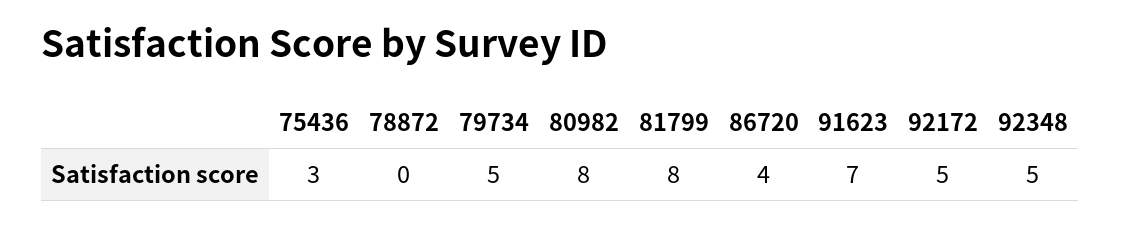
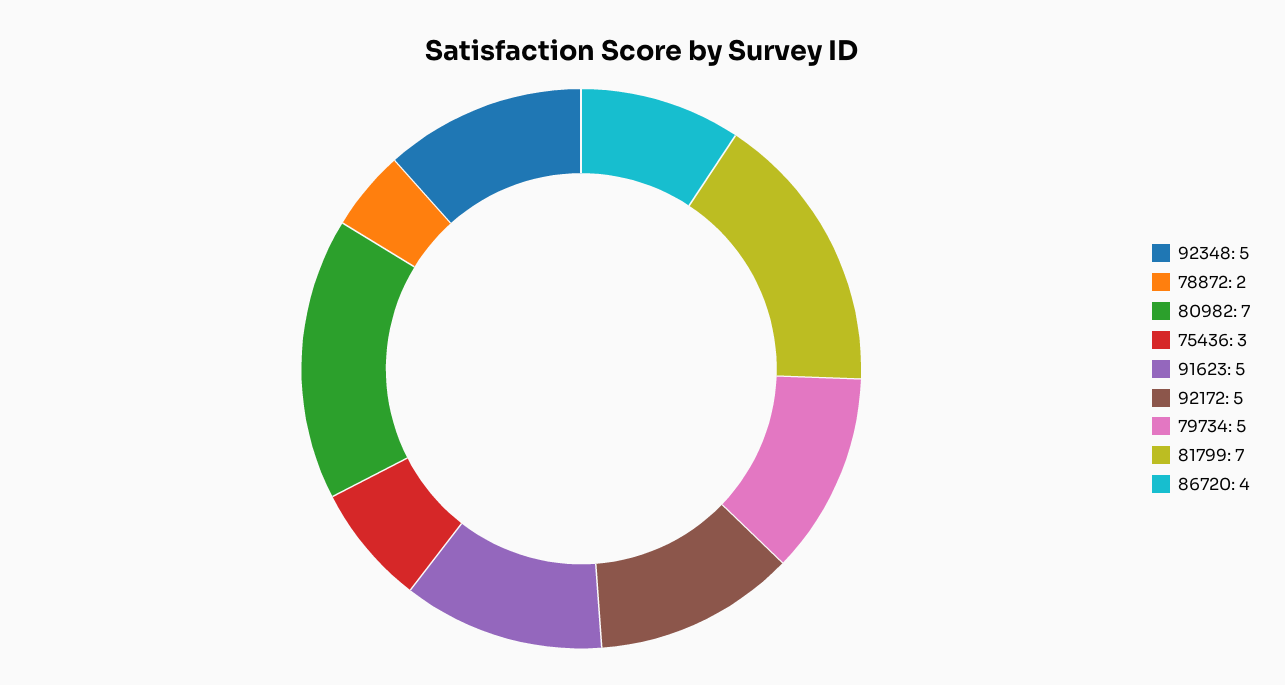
  {
    "75436": 3,
-   "78872": 0,
+   "78872": 2,
    "79734": 5,
-   "80982": 8,
+   "80982": 7,
-   "81799": 8,
+   "81799": 7,
    "86720": 4,
-   "91623": 7,
+   "91623": 5,
    "92172": 5,
    "92348": 5
  }

